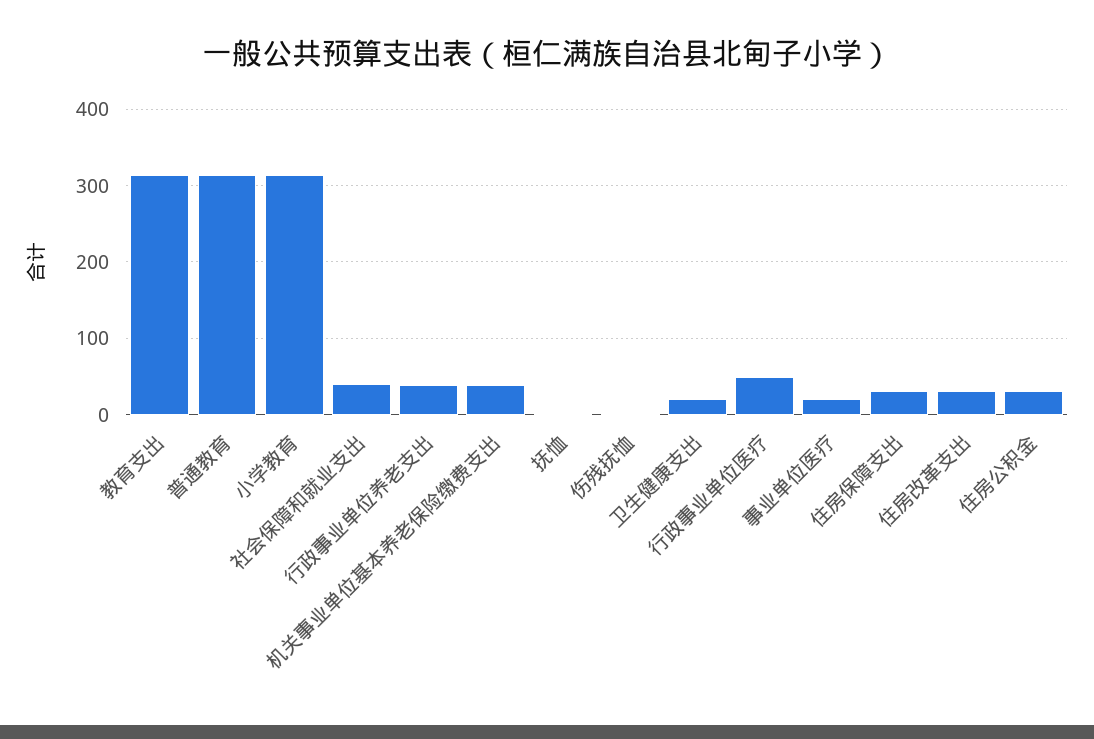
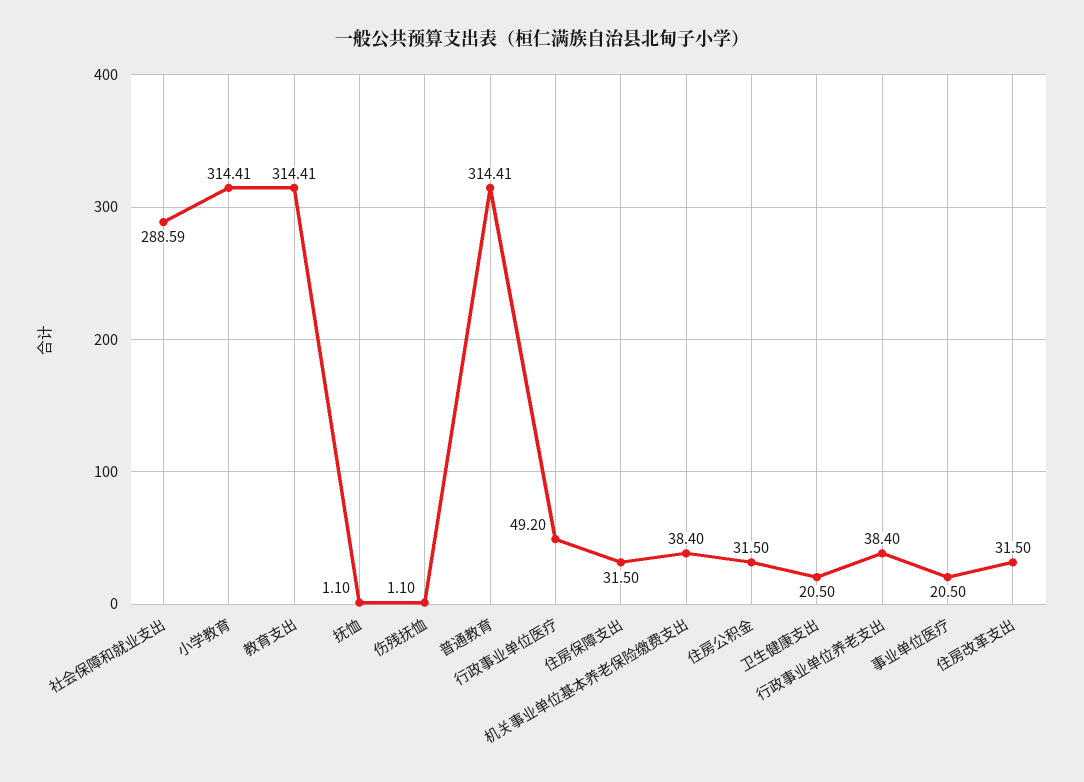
  {
    "教育支出": 314.41,
    "普通教育": 314.41,
    "小学教育": 314.41,
-   "社会保障和就业支出": 40,
+   "社会保障和就业支出": 288.59,
    "行政事业单位养老支出": 38.4,
    "机关事业单位基本养老保险缴费支出": 38.4,
    "抚恤": 1.1,
    "伤残抚恤": 1.1,
    "卫生健康支出": 20.5,
    "行政事业单位医疗": 49.2,
    "事业单位医疗": 20.5,
    "住房保障支出": 31.5,
    "住房改革支出": 31.5,
    "住房公积金": 31.5
  }

